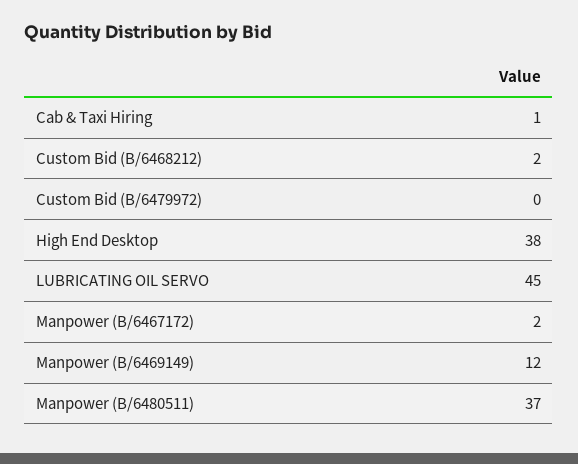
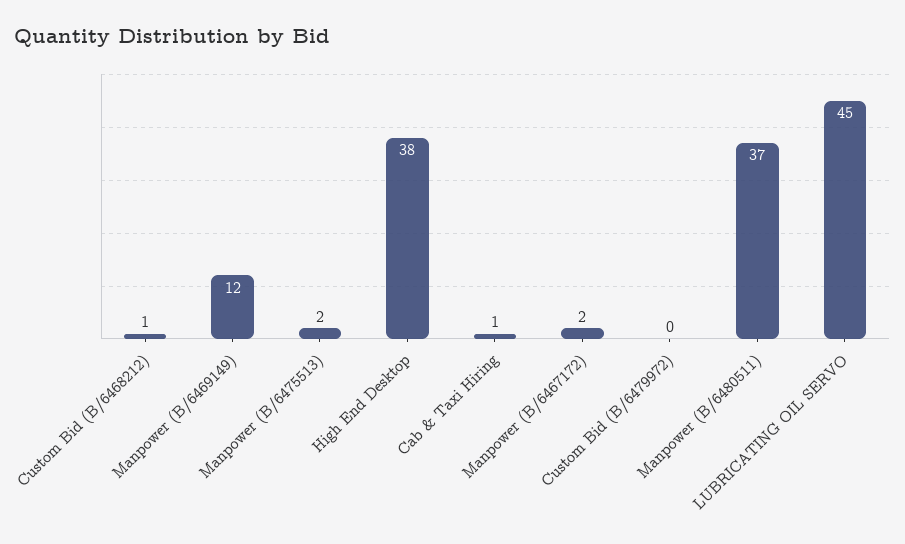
  {
    "Cab & Taxi Hiring": 1,
-   "Custom Bid (B/6468212)": 2,
+   "Custom Bid (B/6468212)": 1,
    "Custom Bid (B/6479972)": 0,
    "High End Desktop": 38,
    "LUBRICATING OIL SERVO": 45,
    "Manpower (B/6467172)": 2,
    "Manpower (B/6469149)": 12,
-   "Manpower (B/6480511)": 37
+   "Manpower (B/6480511)": 37,
+   "Manpower (B/6475513)": 2
  }

